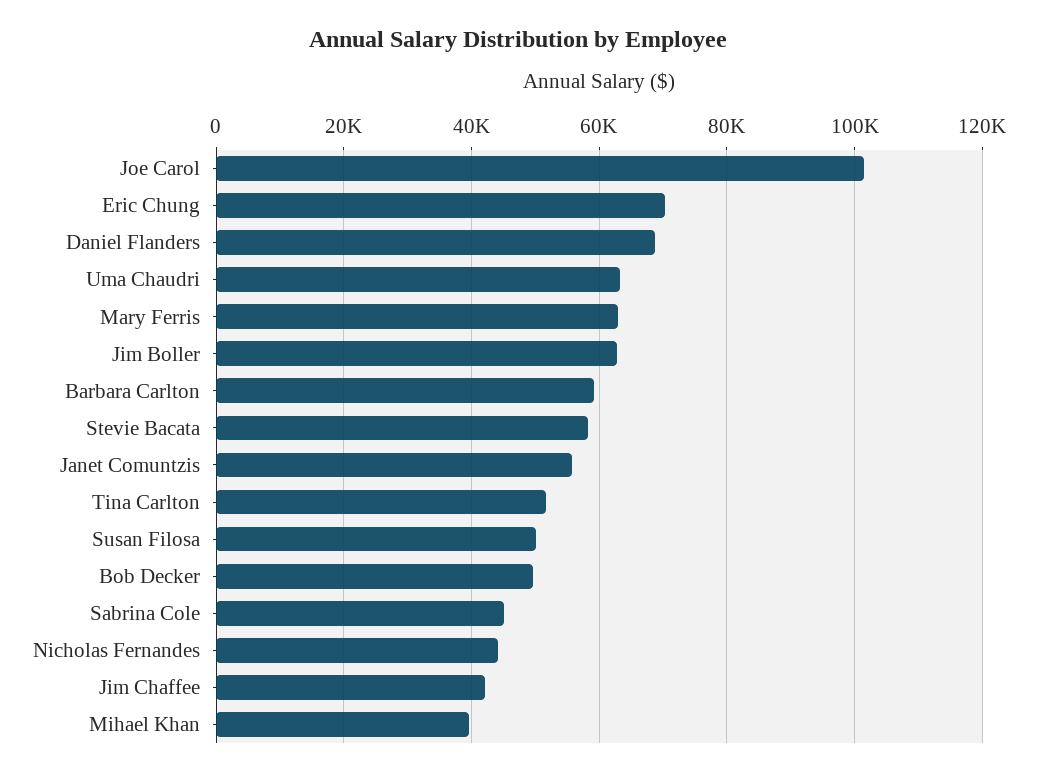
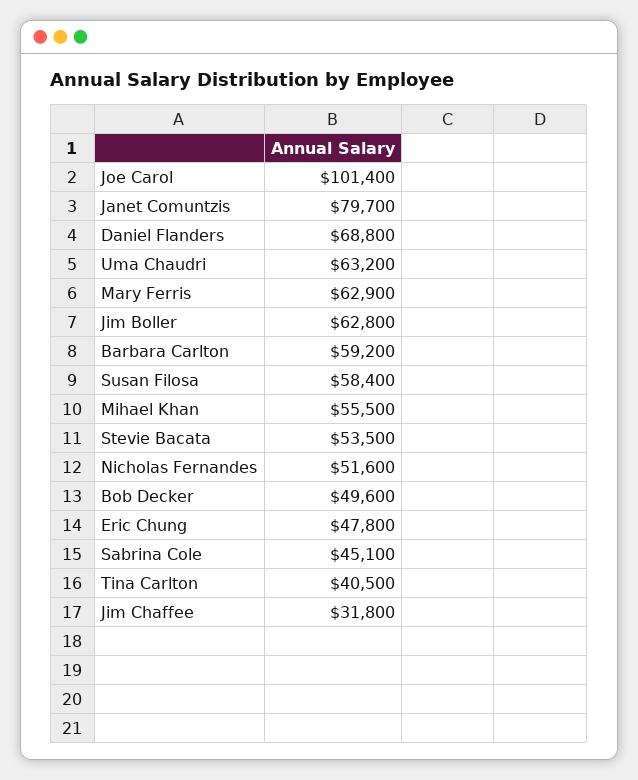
  {
    "Joe Carol": 101400,
-   "Eric Chung": 70000,
+   "Eric Chung": 47800,
    "Daniel Flanders": 68800,
    "Uma Chaudri": 63200,
    "Mary Ferris": 62900,
    "Jim Boller": 62800,
    "Barbara Carlton": 59200,
-   "Stevie Bacata": 58000,
+   "Stevie Bacata": 53500,
-   "Janet Comuntzis": 56000,
+   "Janet Comuntzis": 79700,
-   "Tina Carlton": 52000,
+   "Tina Carlton": 40500,
-   "Susan Filosa": 50000,
+   "Susan Filosa": 58400,
    "Bob Decker": 49600,
    "Sabrina Cole": 45100,
-   "Nicholas Fernandes": 44000,
+   "Nicholas Fernandes": 51600,
-   "Jim Chaffee": 42000,
+   "Jim Chaffee": 31800,
-   "Mihael Khan": 40000
+   "Mihael Khan": 55500
  }

